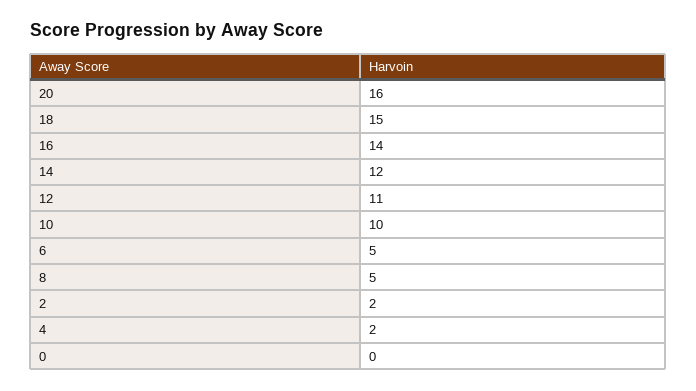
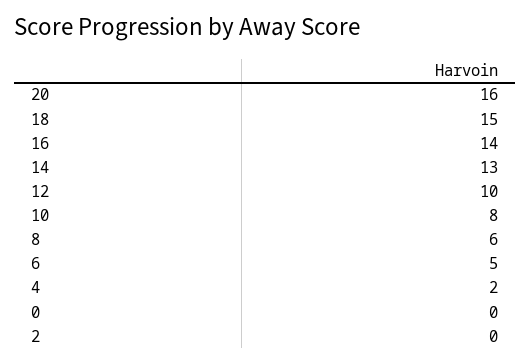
  {
    "20": 16,
    "18": 15,
    "16": 14,
-   "14": 12,
+   "14": 13,
-   "12": 11,
+   "12": 10,
-   "10": 10,
+   "10": 8,
    "6": 5,
-   "8": 5,
+   "8": 6,
-   "2": 2,
+   "2": 0,
    "4": 2,
    "0": 0
  }

